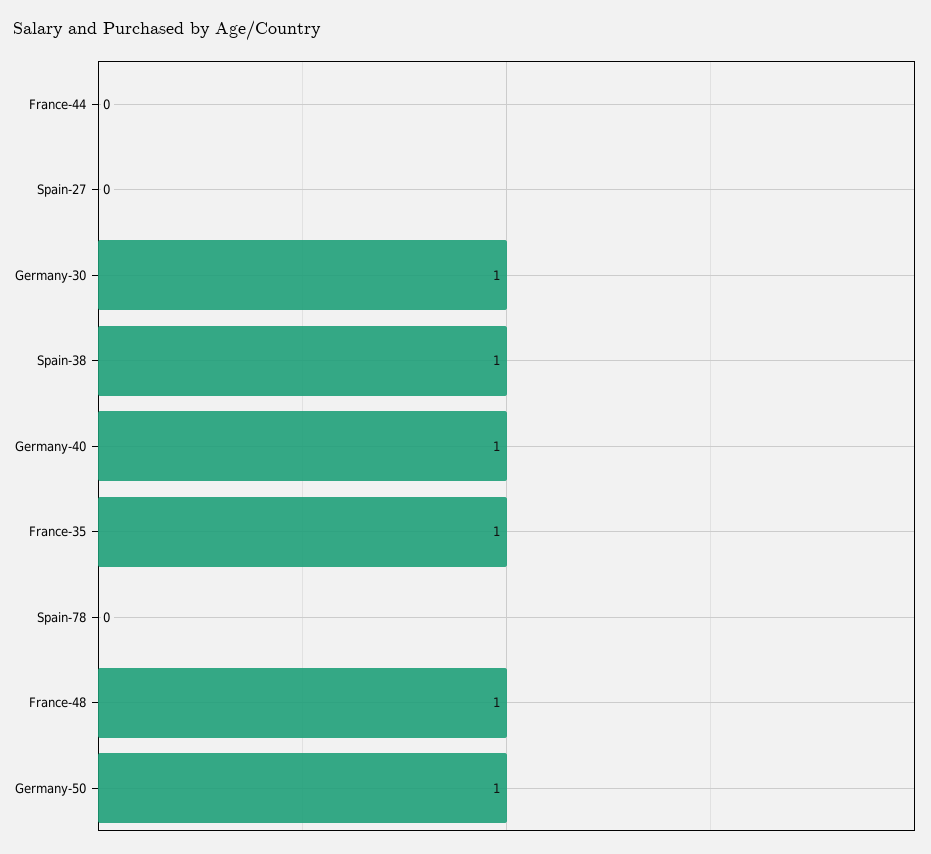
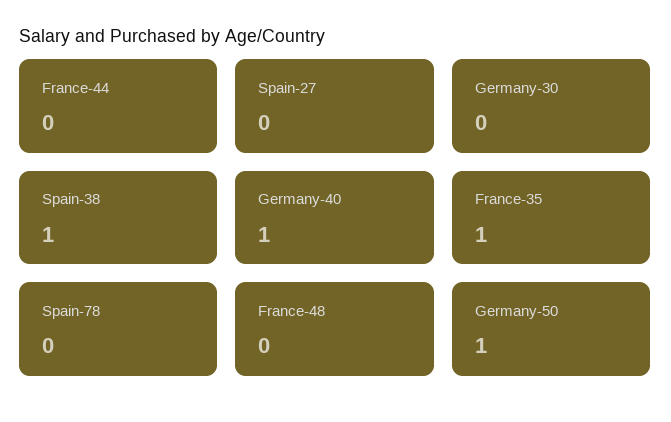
  {
    "France-44": 0,
    "Spain-27": 0,
-   "Germany-30": 1,
+   "Germany-30": 0,
    "Spain-38": 1,
    "Germany-40": 1,
    "France-35": 1,
    "Spain-78": 0,
-   "France-48": 1,
+   "France-48": 0,
    "Germany-50": 1
  }

